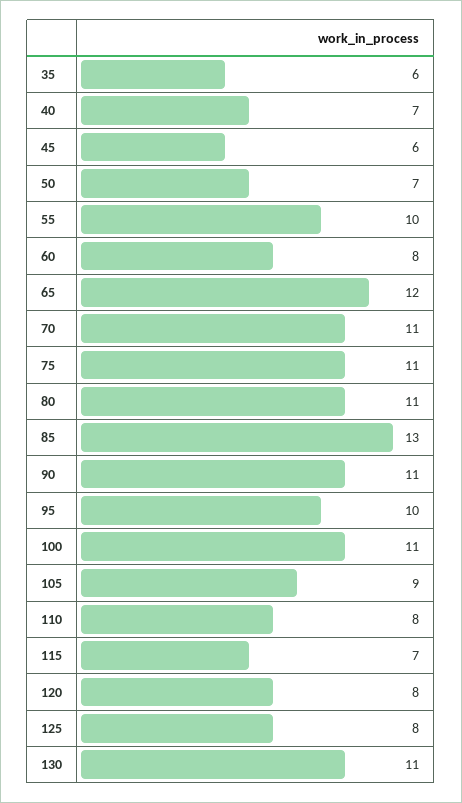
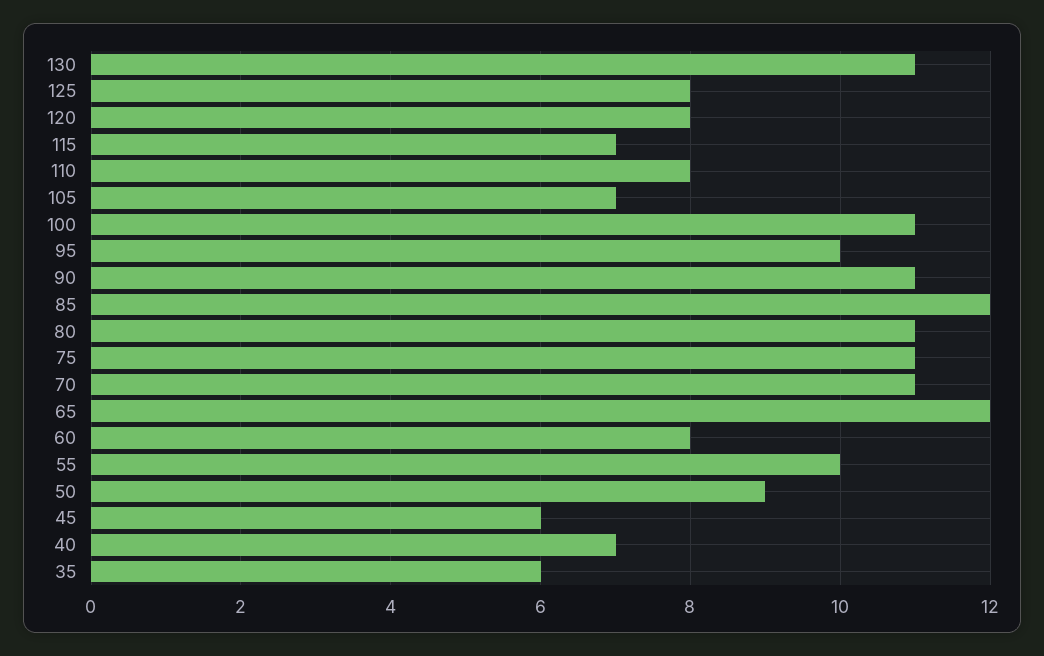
  {
    "35": 6,
    "40": 7,
    "45": 6,
-   "50": 7,
+   "50": 9,
    "55": 10,
    "60": 8,
    "65": 12,
    "70": 11,
    "75": 11,
    "80": 11,
-   "85": 13,
+   "85": 12,
    "90": 11,
    "95": 10,
    "100": 11,
-   "105": 9,
+   "105": 7,
    "110": 8,
    "115": 7,
    "120": 8,
    "125": 8,
    "130": 11
  }

